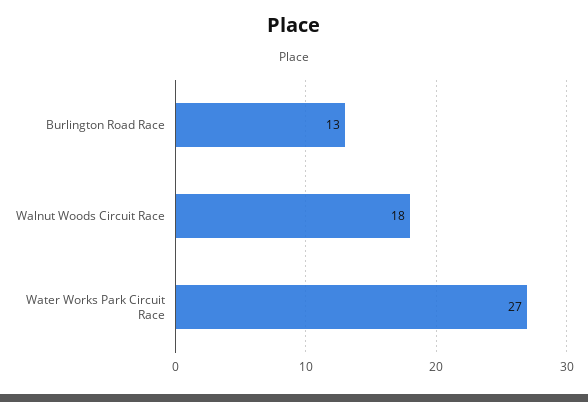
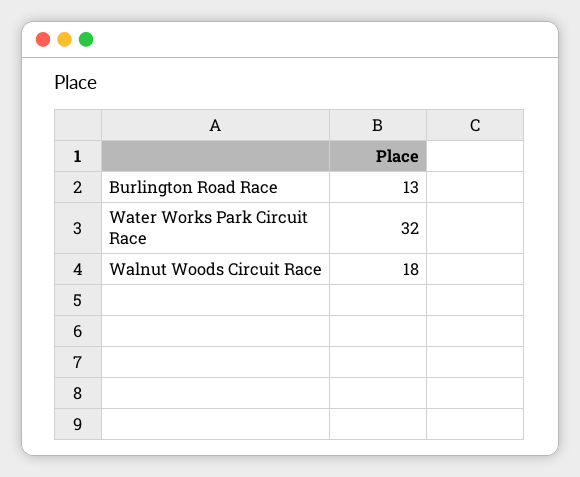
  {
    "Burlington Road Race": 13,
    "Walnut Woods Circuit Race": 18,
-   "Water Works Park Circuit Race": 27
+   "Water Works Park Circuit Race": 32
  }

